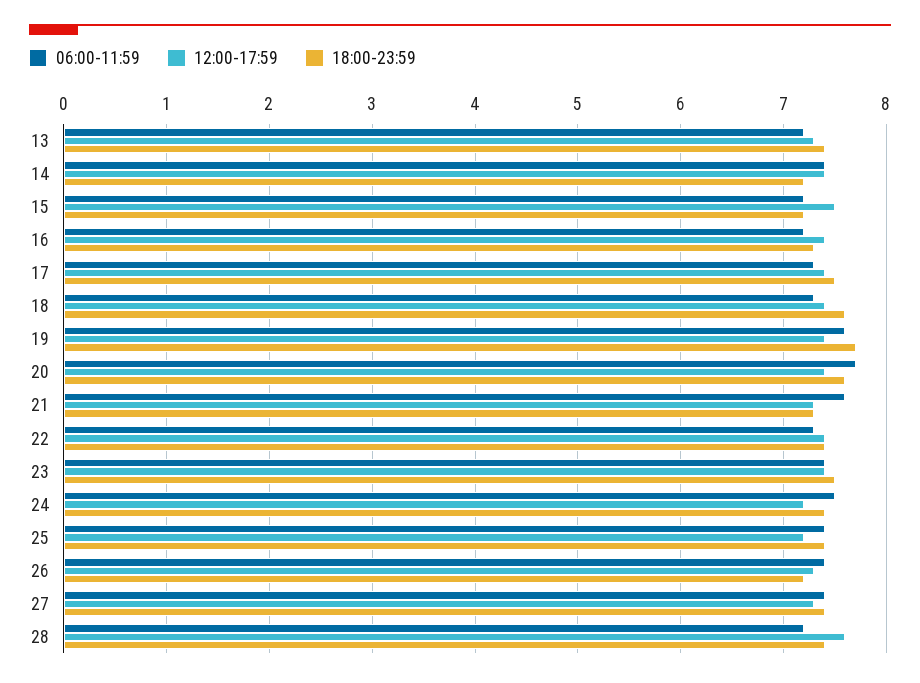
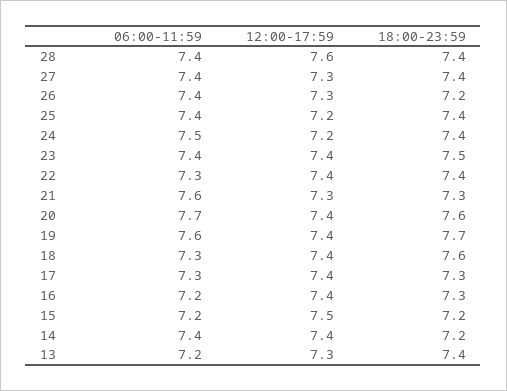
  {
    "06:00-11:59": {
      "13": 7.2,
      "14": 7.4,
      "15": 7.2,
      "16": 7.2,
      "17": 7.3,
      "18": 7.3,
      "19": 7.6,
      "20": 7.7,
      "21": 7.6,
      "22": 7.3,
      "23": 7.4,
      "24": 7.5,
      "25": 7.4,
      "26": 7.4,
      "27": 7.4,
-     "28": 7.2
+     "28": 7.4
    },
    "12:00-17:59": {
      "13": 7.3,
      "14": 7.4,
      "15": 7.5,
      "16": 7.4,
      "17": 7.4,
      "18": 7.4,
      "19": 7.4,
      "20": 7.4,
      "21": 7.3,
      "22": 7.4,
      "23": 7.4,
      "24": 7.2,
      "25": 7.2,
      "26": 7.3,
      "27": 7.3,
      "28": 7.6
    },
    "18:00-23:59": {
      "13": 7.4,
      "14": 7.2,
      "15": 7.2,
      "16": 7.3,
-     "17": 7.5,
+     "17": 7.3,
      "18": 7.6,
      "19": 7.7,
      "20": 7.6,
      "21": 7.3,
      "22": 7.4,
      "23": 7.5,
      "24": 7.4,
      "25": 7.4,
      "26": 7.2,
      "27": 7.4,
      "28": 7.4
    }
  }

